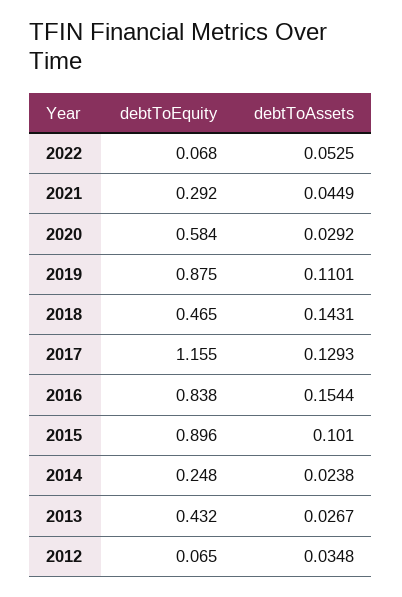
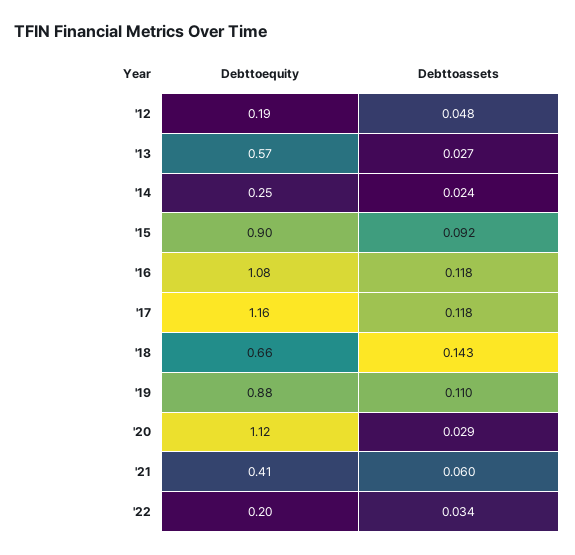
  {
    "debtToEquity": {
-     "2022": 0.068,
+     "2022": 0.2,
-     "2021": 0.292,
+     "2021": 0.41,
-     "2020": 0.584,
+     "2020": 1.12,
      "2019": 0.875,
-     "2018": 0.465,
+     "2018": 0.66,
      "2017": 1.155,
-     "2016": 0.838,
+     "2016": 1.08,
      "2015": 0.896,
      "2014": 0.248,
-     "2013": 0.432,
+     "2013": 0.57,
-     "2012": 0.065
+     "2012": 0.19
    },
    "debtToAssets": {
-     "2022": 0.0525,
+     "2022": 0.034,
-     "2021": 0.0449,
+     "2021": 0.06,
      "2020": 0.0292,
      "2019": 0.1101,
      "2018": 0.1431,
-     "2017": 0.1293,
+     "2017": 0.118,
-     "2016": 0.1544,
+     "2016": 0.118,
-     "2015": 0.101,
+     "2015": 0.092,
      "2014": 0.0238,
      "2013": 0.0267,
-     "2012": 0.0348
+     "2012": 0.048
    }
  }

